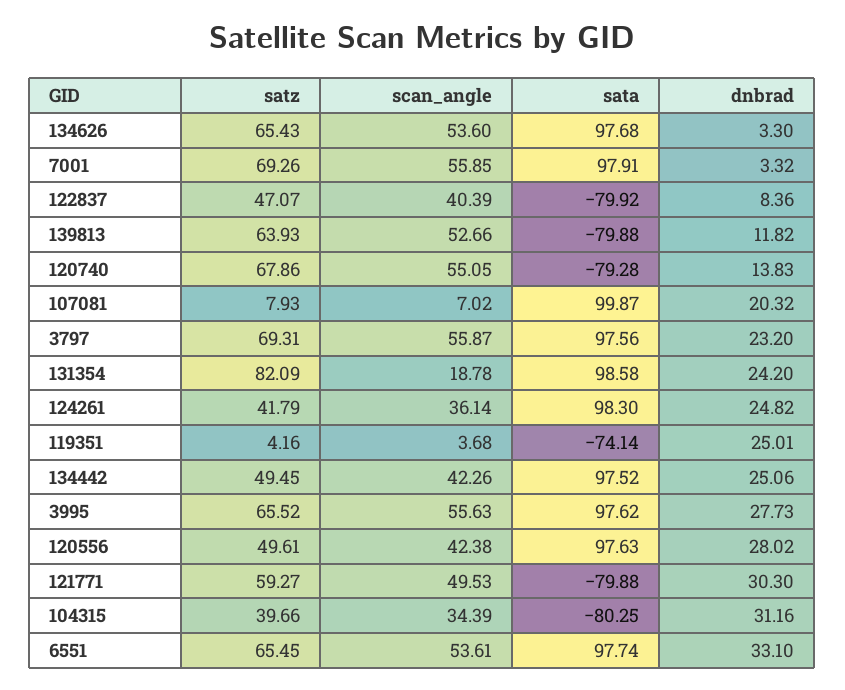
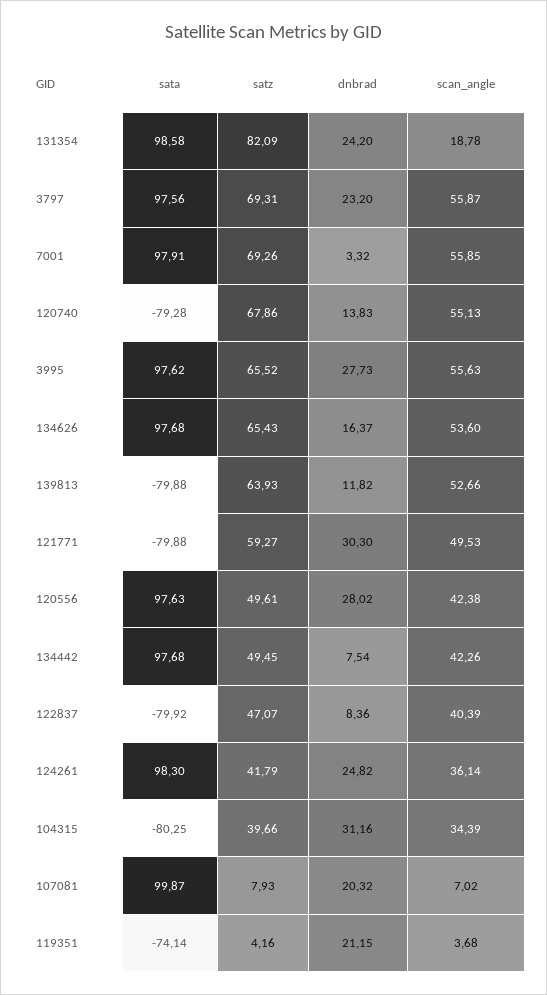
  {
    "satz": {
      "134626": 65.43,
      "7001": 69.26,
      "122837": 47.07,
      "139813": 63.93,
      "120740": 67.86,
      "107081": 7.93,
      "3797": 69.31,
      "131354": 82.09,
      "124261": 41.79,
      "119351": 4.16,
      "134442": 49.45,
      "3995": 65.52,
      "120556": 49.61,
      "121771": 59.27,
-     "104315": 39.66,
+     "104315": 39.66
-     "6551": 65.45
    },
    "scan_angle": {
      "134626": 53.6,
      "7001": 55.85,
      "122837": 40.39,
      "139813": 52.66,
-     "120740": 55.05,
+     "120740": 55.13,
      "107081": 7.02,
      "3797": 55.87,
      "131354": 18.78,
      "124261": 36.14,
      "119351": 3.68,
      "134442": 42.26,
      "3995": 55.63,
      "120556": 42.38,
      "121771": 49.53,
-     "104315": 34.39,
+     "104315": 34.39
-     "6551": 53.61
    },
    "sata": {
      "134626": 97.68,
      "7001": 97.91,
      "122837": -79.92,
      "139813": -79.88,
      "120740": -79.28,
      "107081": 99.87,
      "3797": 97.56,
      "131354": 98.58,
      "124261": 98.3,
      "119351": -74.14,
-     "134442": 97.52,
+     "134442": 97.68,
      "3995": 97.62,
      "120556": 97.63,
      "121771": -79.88,
-     "104315": -80.25,
+     "104315": -80.25
-     "6551": 97.74
    },
    "dnbrad": {
-     "134626": 3.3,
+     "134626": 16.37,
      "7001": 3.32,
      "122837": 8.36,
      "139813": 11.82,
      "120740": 13.83,
      "107081": 20.32,
      "3797": 23.2,
      "131354": 24.2,
      "124261": 24.82,
-     "119351": 25.01,
+     "119351": 21.15,
-     "134442": 25.06,
+     "134442": 7.54,
      "3995": 27.73,
      "120556": 28.02,
      "121771": 30.3,
-     "104315": 31.16,
+     "104315": 31.16
-     "6551": 33.1
    }
  }

